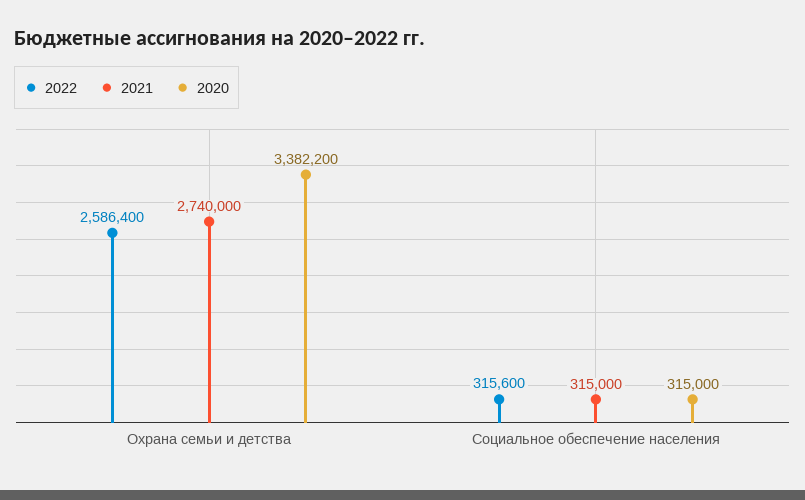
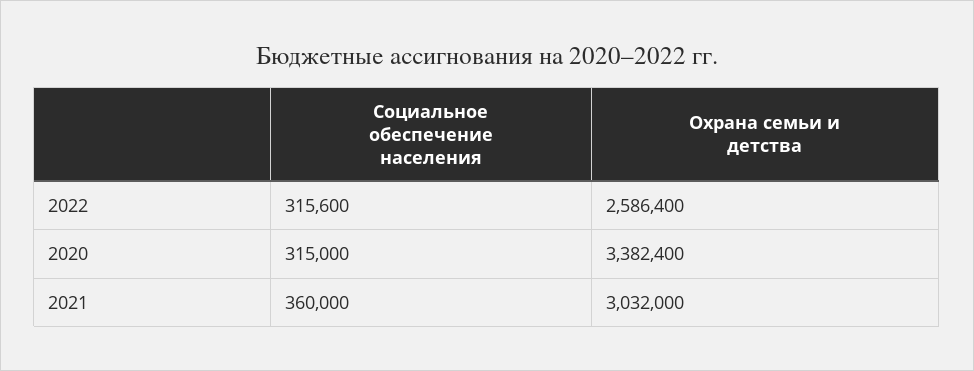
  {
    "2022": {
      "Охрана семьи и детства": 2586400,
      "Социальное обеспечение населения": 315600
    },
    "2021": {
-     "Охрана семьи и детства": 2740000,
+     "Охрана семьи и детства": 3032000,
-     "Социальное обеспечение населения": 315000
+     "Социальное обеспечение населения": 360000
    },
    "2020": {
-     "Охрана семьи и детства": 3382200,
+     "Охрана семьи и детства": 3382400,
      "Социальное обеспечение населения": 315000
    }
  }

